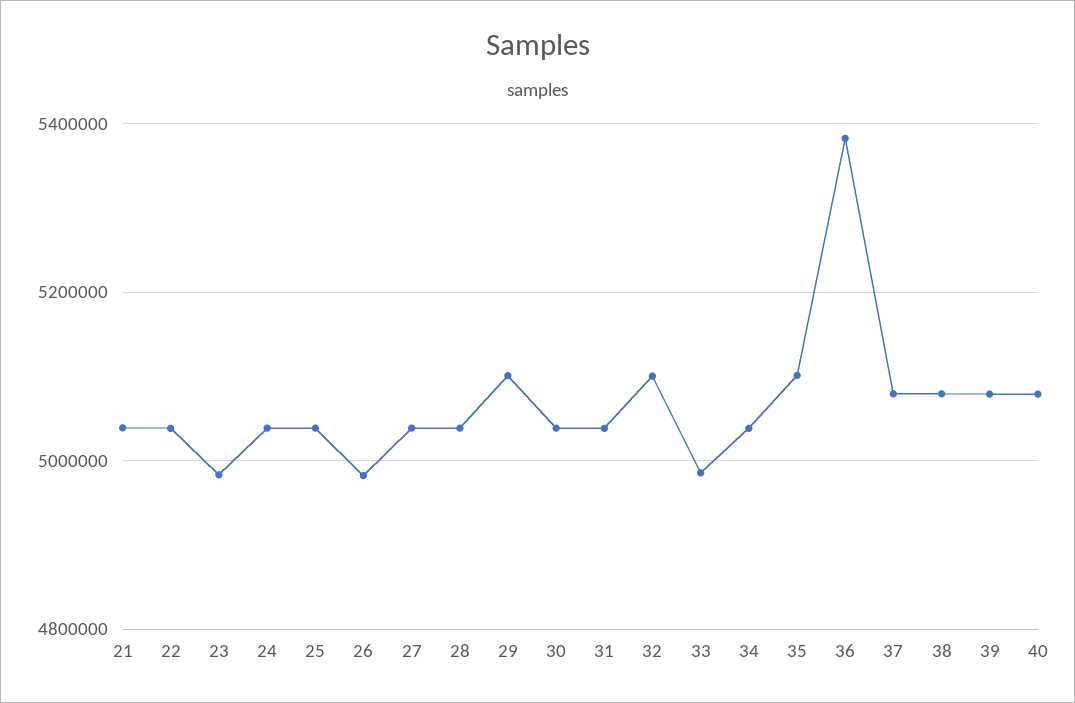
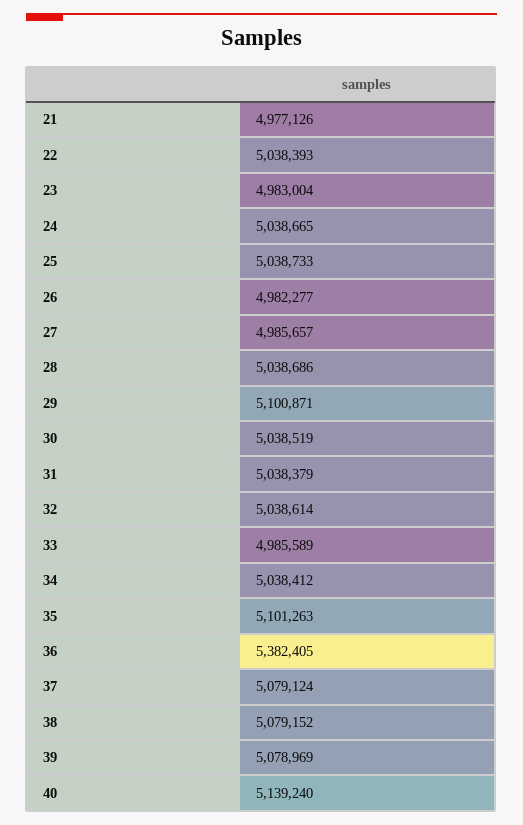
  {
-   "21": 5040000,
+   "21": 4977126,
    "22": 5038393,
    "23": 4983004,
    "24": 5038665,
    "25": 5038733,
    "26": 4982277,
-   "27": 5040000,
+   "27": 4985657,
    "28": 5038686,
    "29": 5100871,
    "30": 5038519,
    "31": 5038379,
-   "32": 5100000,
+   "32": 5038614,
    "33": 4985589,
    "34": 5038412,
    "35": 5101263,
    "36": 5382405,
    "37": 5079124,
    "38": 5079152,
    "39": 5078969,
-   "40": 5080000
+   "40": 5139240
  }

